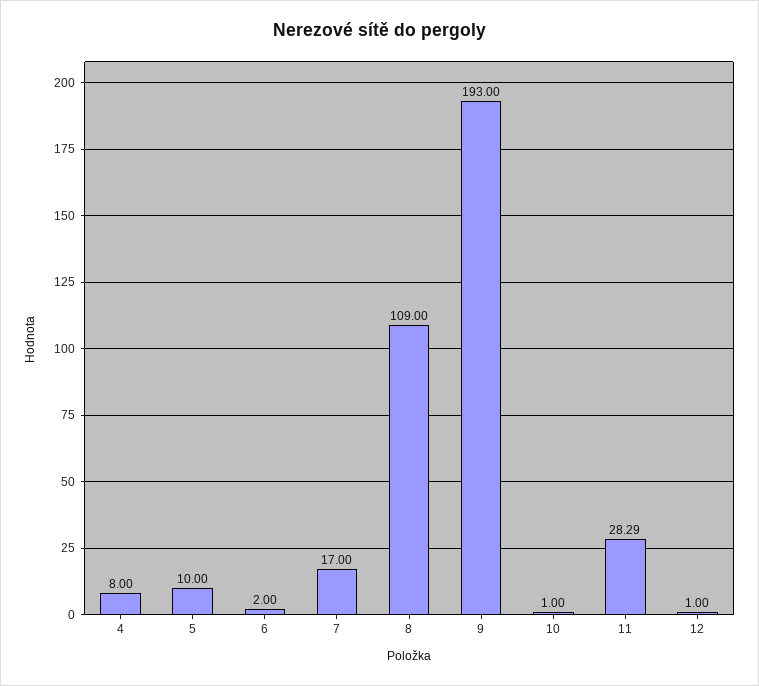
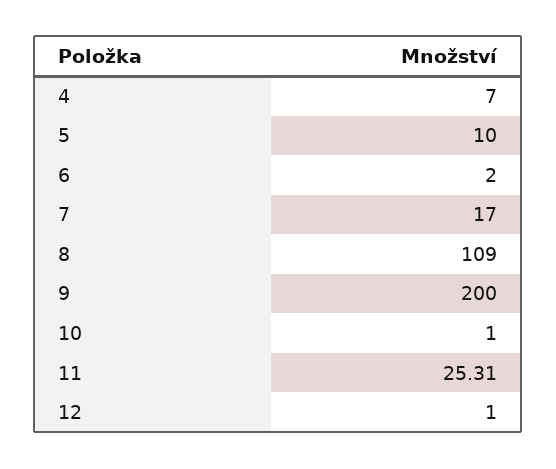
  {
-   "4": 8,
+   "4": 7,
    "5": 10,
    "6": 2,
    "7": 17,
    "8": 109,
-   "9": 193,
+   "9": 200,
    "10": 1,
-   "11": 28.29,
+   "11": 25.31,
    "12": 1
  }

